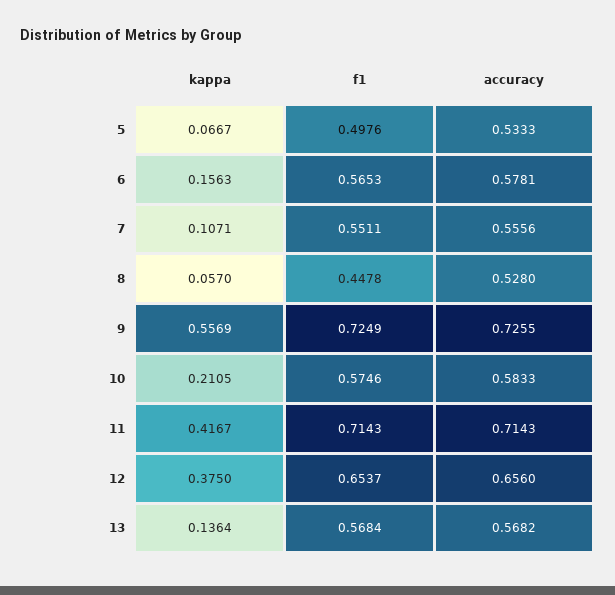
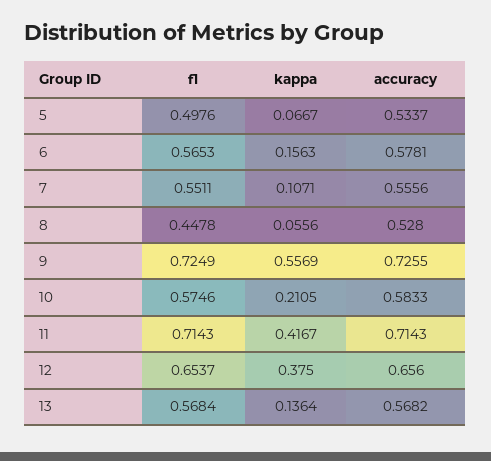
  {
    "kappa": {
      "5": 0.0667,
      "6": 0.1563,
      "7": 0.1071,
-     "8": 0.057,
+     "8": 0.0556,
      "9": 0.5569,
      "10": 0.2105,
      "11": 0.4167,
      "12": 0.375,
      "13": 0.1364
    },
    "f1": {
      "5": 0.4976,
      "6": 0.5653,
      "7": 0.5511,
      "8": 0.4478,
      "9": 0.7249,
      "10": 0.5746,
      "11": 0.7143,
      "12": 0.6537,
      "13": 0.5684
    },
    "accuracy": {
-     "5": 0.5333,
+     "5": 0.5337,
      "6": 0.5781,
      "7": 0.5556,
      "8": 0.528,
      "9": 0.7255,
      "10": 0.5833,
      "11": 0.7143,
      "12": 0.656,
      "13": 0.5682
    }
  }

